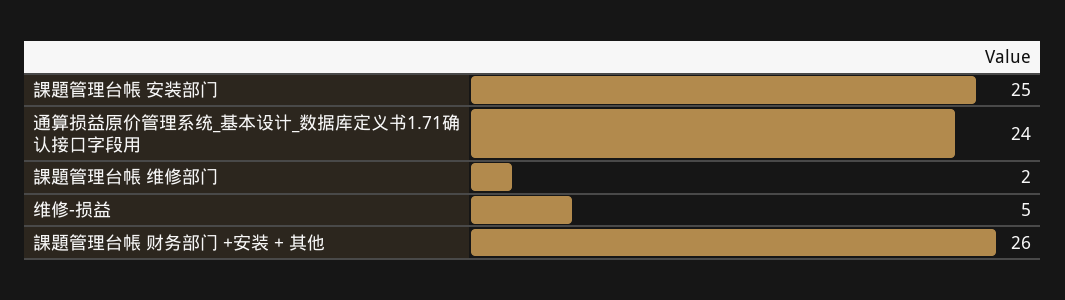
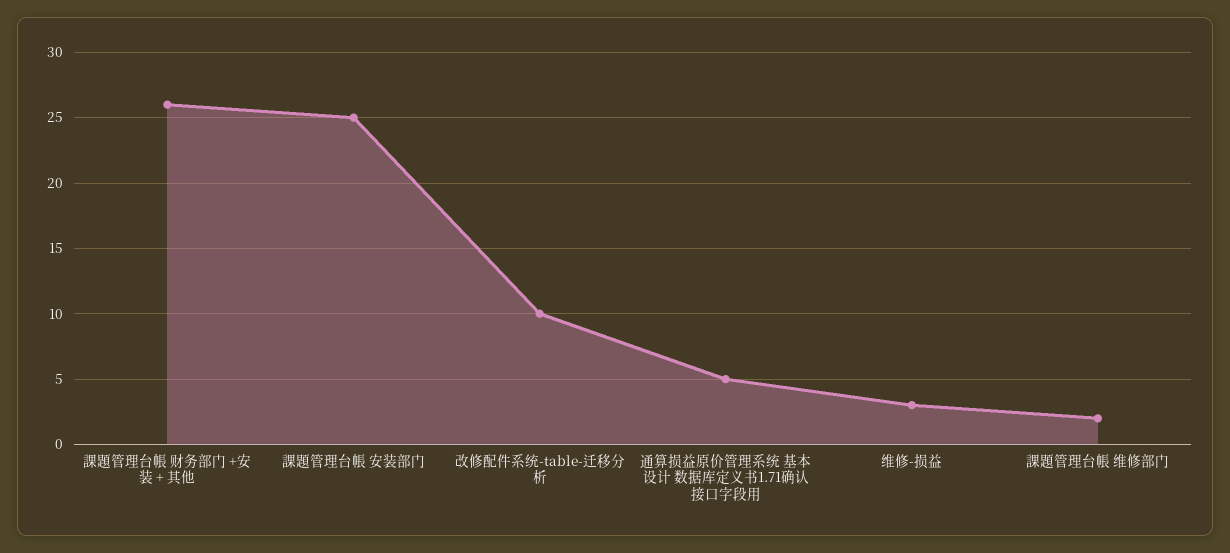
  {
    "課題管理台帳 安装部门": 25,
-   "通算损益原价管理系统_基本设计_数据库定义书1.71确认接口字段用": 24,
+   "通算损益原价管理系统_基本设计_数据库定义书1.71确认接口字段用": 5,
    "課題管理台帳 维修部门": 2,
-   "维修-损益": 5,
+   "维修-损益": 3,
-   "課題管理台帳 财务部门 +安装 + 其他": 26
+   "課題管理台帳 财务部门 +安装 + 其他": 26,
+   "改修配件系统-table-迁移分析": 10
  }

